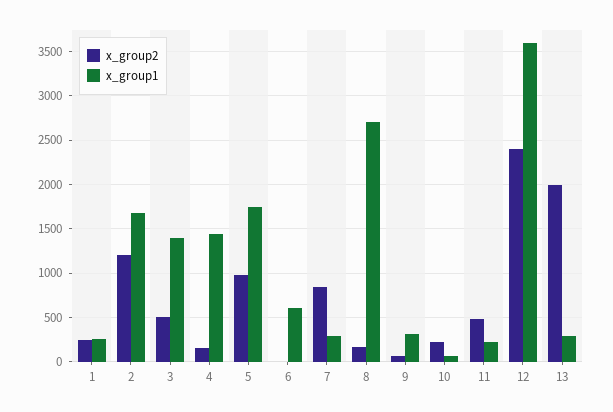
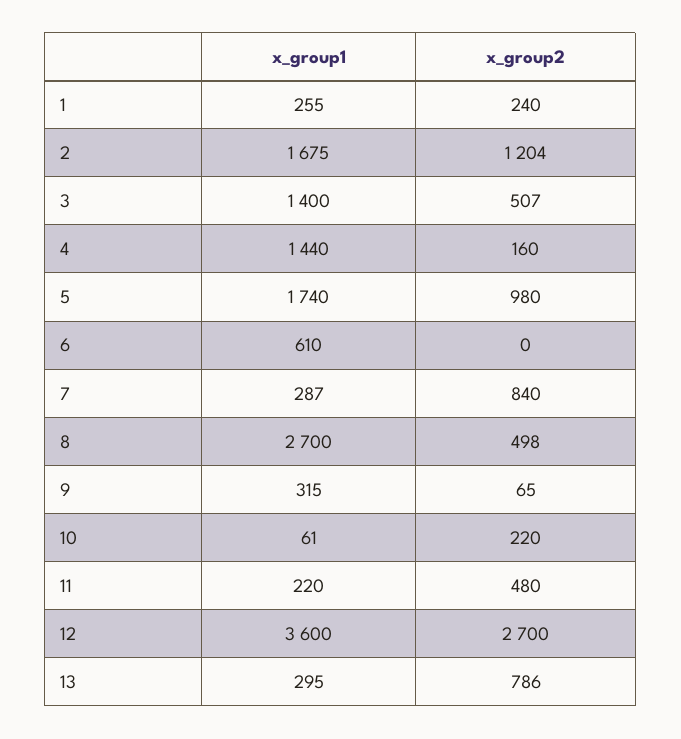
  {
    "x_group2": {
      "1": 240,
      "2": 1204,
      "3": 507,
      "4": 160,
      "5": 980,
      "6": 0,
      "7": 840,
-     "8": 200,
+     "8": 498,
      "9": 65,
      "10": 220,
      "11": 480,
-     "12": 2400,
+     "12": 2700,
-     "13": 2000
+     "13": 786
    },
    "x_group1": {
      "1": 255,
      "2": 1675,
      "3": 1400,
      "4": 1440,
      "5": 1740,
      "6": 610,
      "7": 287,
      "8": 2700,
      "9": 315,
      "10": 61,
      "11": 220,
      "12": 3600,
      "13": 295
    }
  }

